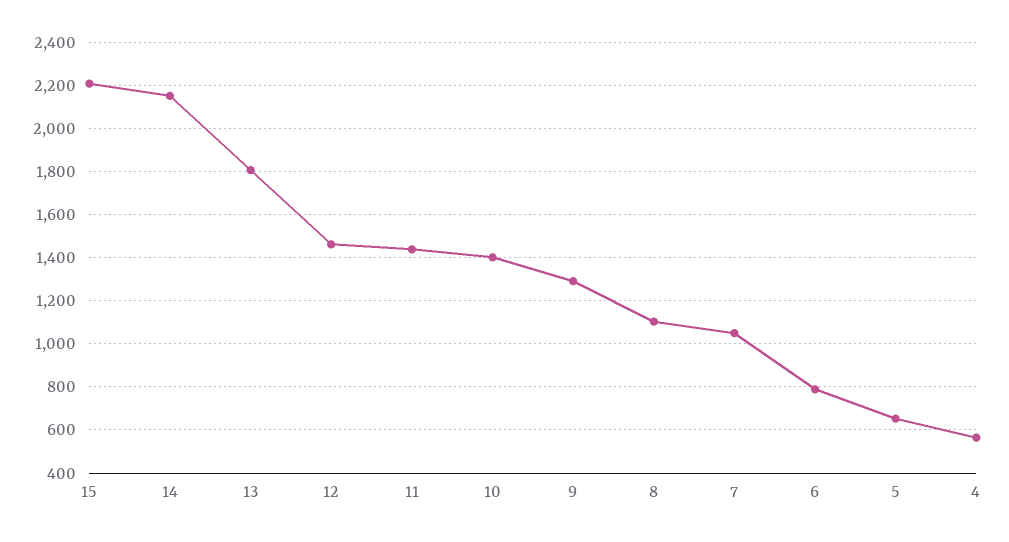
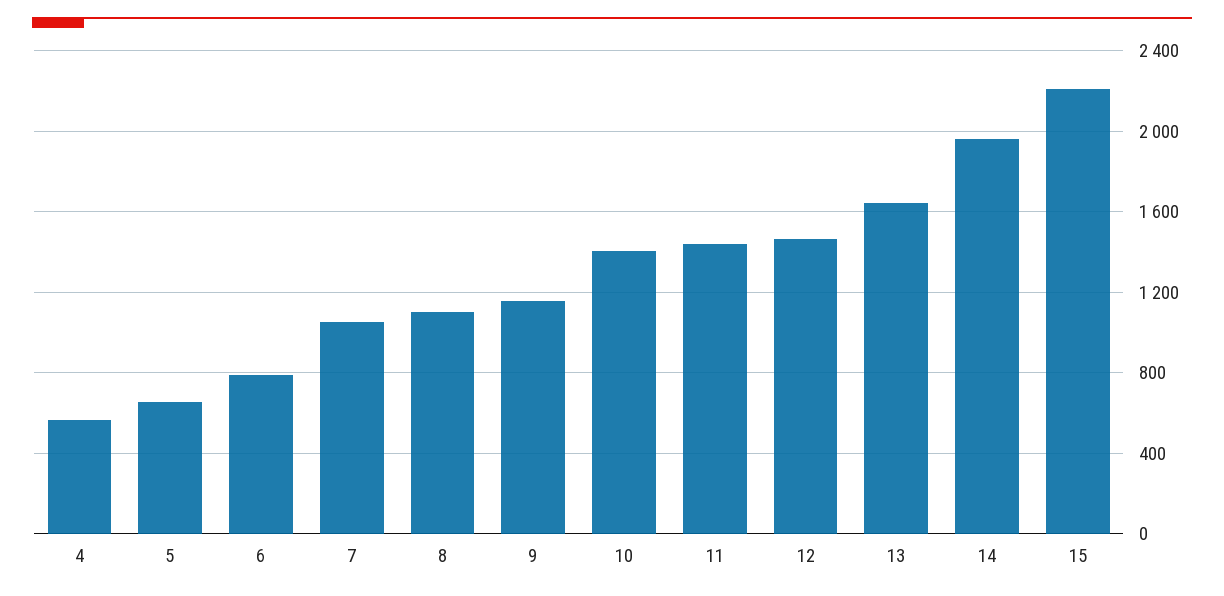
  {
    "15": 2200,
-   "14": 2150,
+   "14": 1950,
-   "13": 1800,
+   "13": 1650,
    "12": 1450,
    "11": 1450,
    "10": 1400,
-   "9": 1300,
+   "9": 1150,
    "8": 1100,
    "7": 1050,
    "6": 800,
    "5": 650,
    "4": 550
  }

